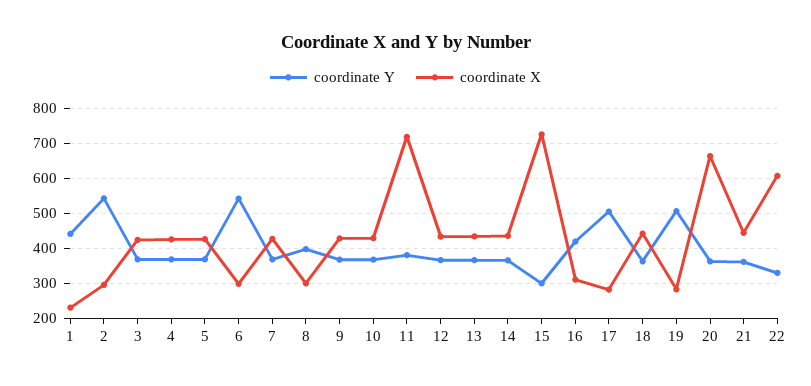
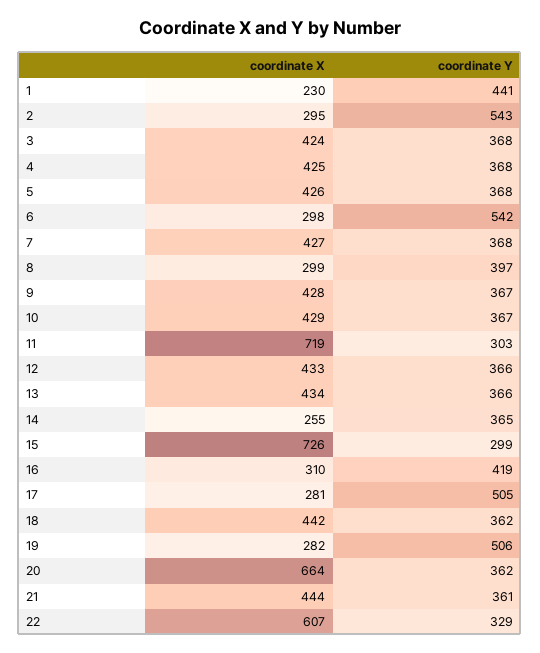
  {
    "coordinate Y": {
      "1": 441,
      "2": 543,
      "3": 368,
      "4": 368,
      "5": 368,
      "6": 542,
      "7": 368,
      "8": 397,
      "9": 367,
      "10": 367,
-     "11": 380,
+     "11": 303,
      "12": 366,
      "13": 366,
      "14": 365,
      "15": 299,
      "16": 419,
      "17": 505,
      "18": 362,
      "19": 506,
      "20": 362,
      "21": 361,
      "22": 329
    },
    "coordinate X": {
      "1": 230,
      "2": 295,
      "3": 424,
      "4": 425,
      "5": 426,
      "6": 298,
      "7": 427,
      "8": 299,
      "9": 428,
      "10": 429,
      "11": 719,
      "12": 433,
      "13": 434,
-     "14": 440,
+     "14": 255,
      "15": 726,
      "16": 310,
      "17": 281,
      "18": 442,
      "19": 282,
      "20": 664,
      "21": 444,
      "22": 607
    }
  }

